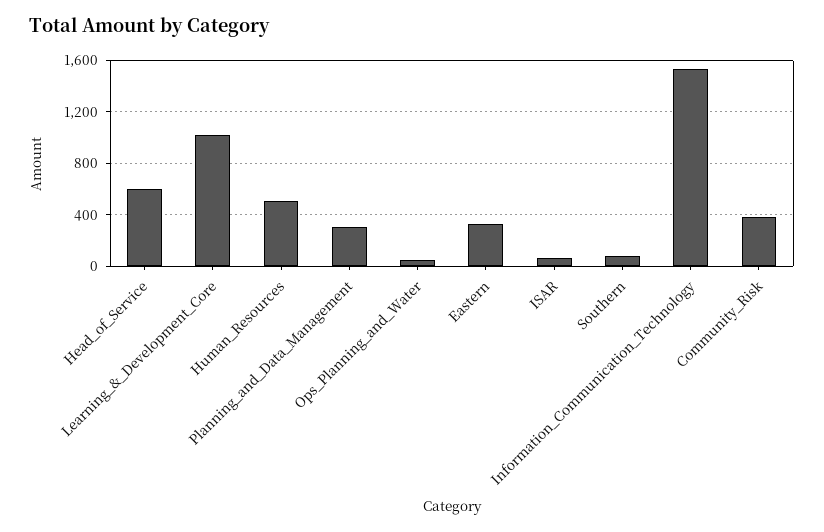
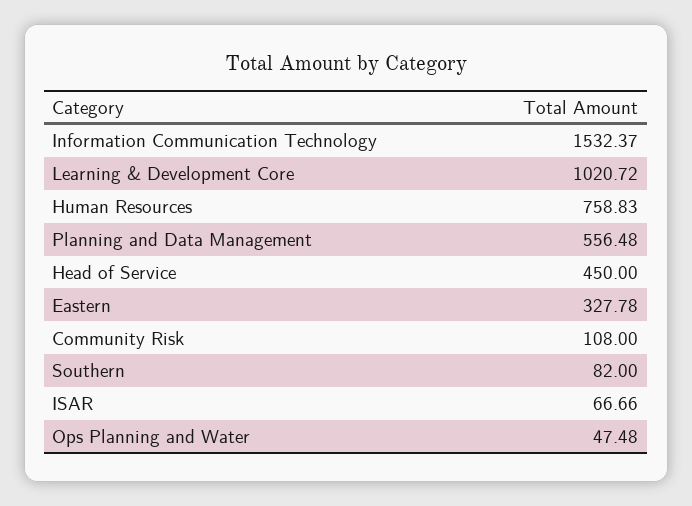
  {
-   "Head_of_Service": 600,
+   "Head_of_Service": 450,
    "Learning_&_Development_Core": 1020.72,
-   "Human_Resources": 500,
+   "Human_Resources": 758.83,
-   "Planning_and_Data_Management": 300,
+   "Planning_and_Data_Management": 556.48,
    "Ops_Planning_and_Water": 47.48,
    "Eastern": 327.78,
    "ISAR": 66.66,
    "Southern": 82,
    "Information_Communication_Technology": 1532.37,
-   "Community_Risk": 400
+   "Community_Risk": 108
  }

